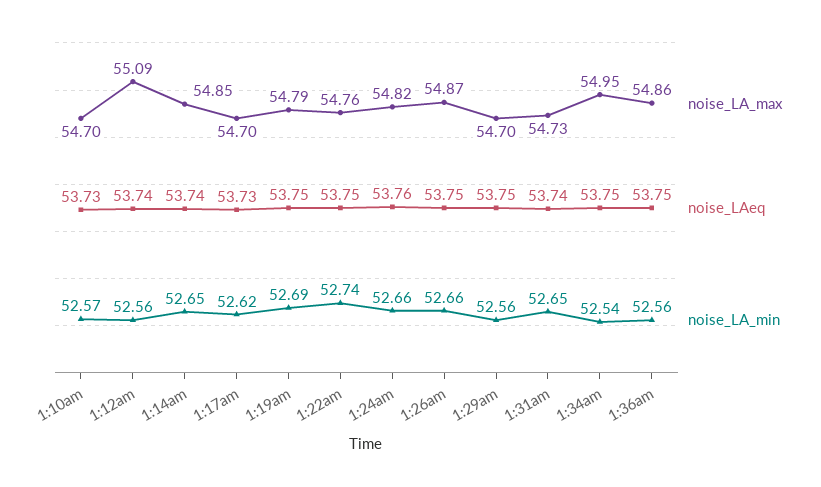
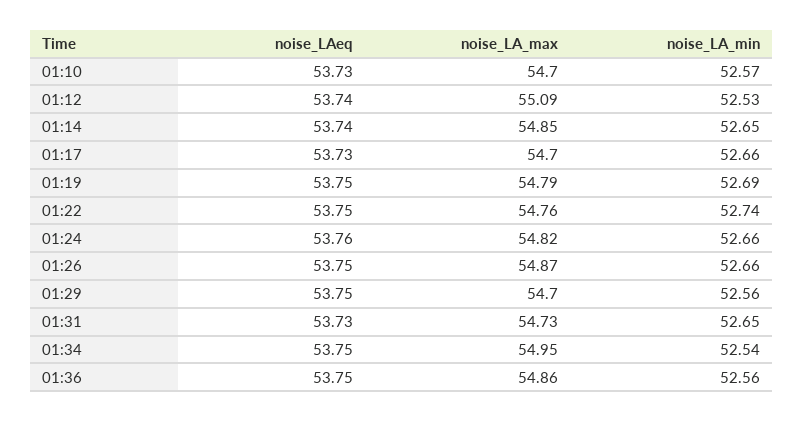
  {
    "noise_LA_max": {
      "1:10am": 54.7,
      "1:12am": 55.09,
      "1:14am": 54.85,
      "1:17am": 54.7,
      "1:19am": 54.79,
      "1:22am": 54.76,
      "1:24am": 54.82,
      "1:26am": 54.87,
      "1:29am": 54.7,
      "1:31am": 54.73,
      "1:34am": 54.95,
      "1:36am": 54.86
    },
    "noise_LAeq": {
      "1:10am": 53.73,
      "1:12am": 53.74,
      "1:14am": 53.74,
      "1:17am": 53.73,
      "1:19am": 53.75,
      "1:22am": 53.75,
      "1:24am": 53.76,
      "1:26am": 53.75,
      "1:29am": 53.75,
-     "1:31am": 53.74,
+     "1:31am": 53.73,
      "1:34am": 53.75,
      "1:36am": 53.75
    },
    "noise_LA_min": {
      "1:10am": 52.57,
-     "1:12am": 52.56,
+     "1:12am": 52.53,
      "1:14am": 52.65,
-     "1:17am": 52.62,
+     "1:17am": 52.66,
      "1:19am": 52.69,
      "1:22am": 52.74,
      "1:24am": 52.66,
      "1:26am": 52.66,
      "1:29am": 52.56,
      "1:31am": 52.65,
      "1:34am": 52.54,
      "1:36am": 52.56
    }
  }

